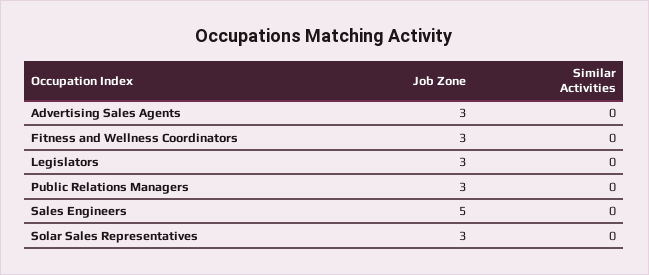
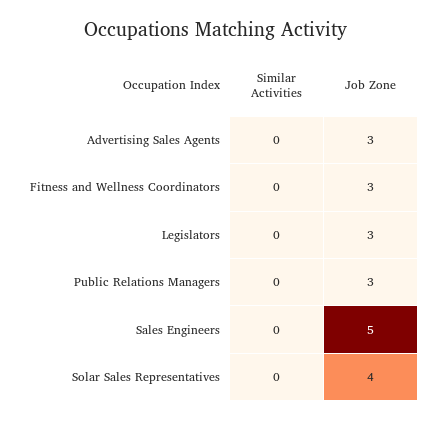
  {
    "Job Zone": {
      "Advertising Sales Agents": 3,
      "Fitness and Wellness Coordinators": 3,
      "Legislators": 3,
      "Public Relations Managers": 3,
      "Sales Engineers": 5,
-     "Solar Sales Representatives": 3
+     "Solar Sales Representatives": 4
    },
    "Similar Activities": {
      "Advertising Sales Agents": 0,
      "Fitness and Wellness Coordinators": 0,
      "Legislators": 0,
      "Public Relations Managers": 0,
      "Sales Engineers": 0,
      "Solar Sales Representatives": 0
    }
  }

